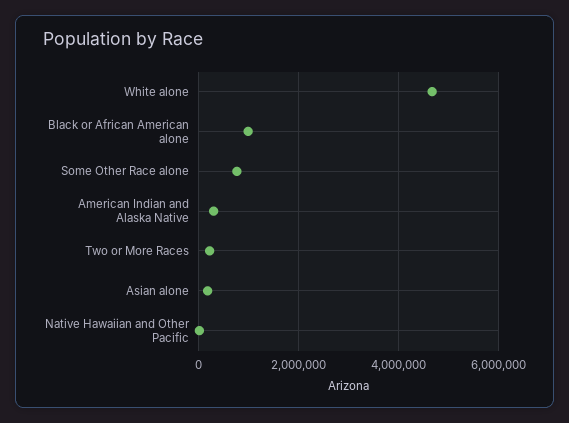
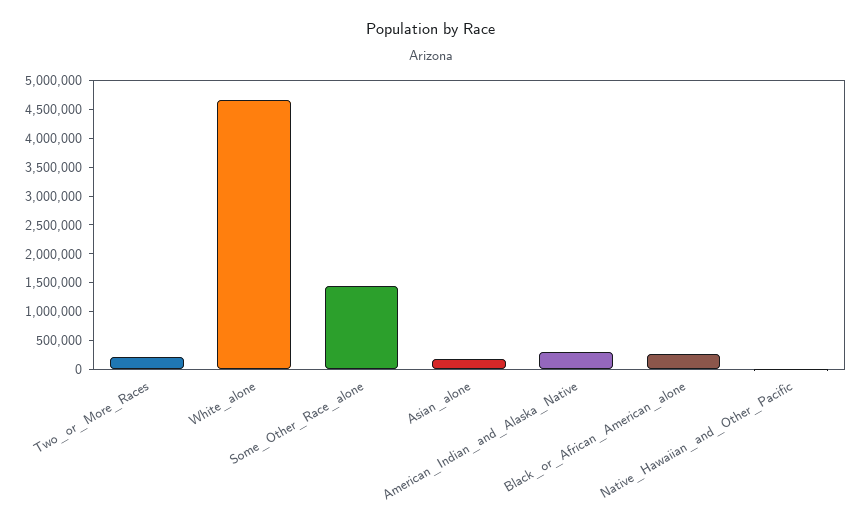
  {
    "White alone": 4600000,
-   "Black or African American alone": 1000000,
+   "Black or African American alone": 250000,
-   "Some Other Race alone": 800000,
+   "Some Other Race alone": 1500000,
    "American Indian and Alaska Native": 200000,
    "Two or More Races": 200000,
    "Asian alone": 200000,
    "Native Hawaiian and Other Pacific": 0
  }

